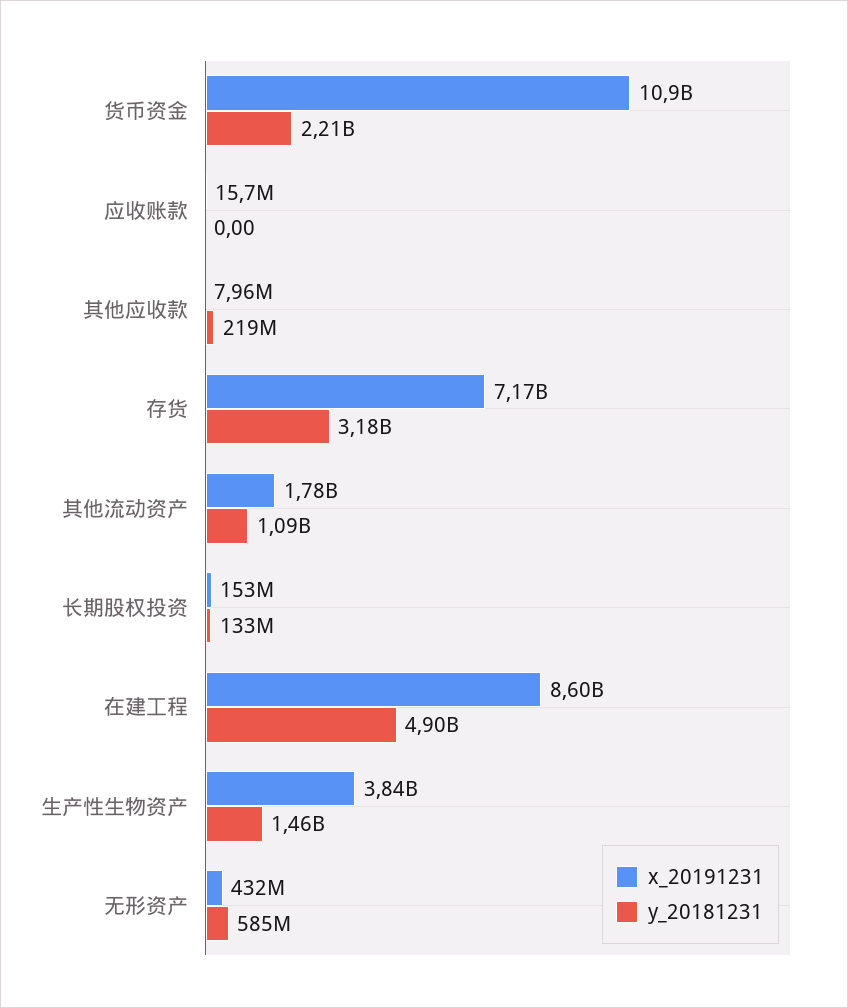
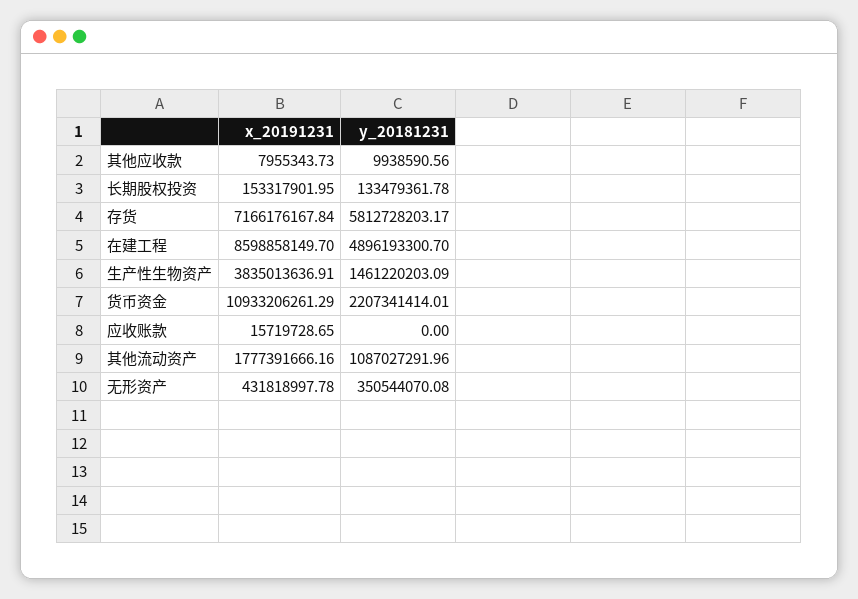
  {
    "x_20191231": {
      "货币资金": 10933206261.29,
      "应收账款": 15719728.65,
      "其他应收款": 7955343.73,
      "存货": 7166176167.84,
      "其他流动资产": 1777391666.16,
      "长期股权投资": 153317901.95,
      "在建工程": 8598858149.7,
      "生产性生物资产": 3835013636.91,
      "无形资产": 431818997.78
    },
    "y_20181231": {
      "货币资金": 2207341414.01,
      "应收账款": 0,
-     "其他应收款": 219000000,
+     "其他应收款": 9938590.56,
-     "存货": 3180000000,
+     "存货": 5812728203.17,
      "其他流动资产": 1087027291.96,
      "长期股权投资": 133479361.78,
      "在建工程": 4896193300.7,
      "生产性生物资产": 1461220203.09,
-     "无形资产": 585000000
+     "无形资产": 350544070.08
    }
  }

